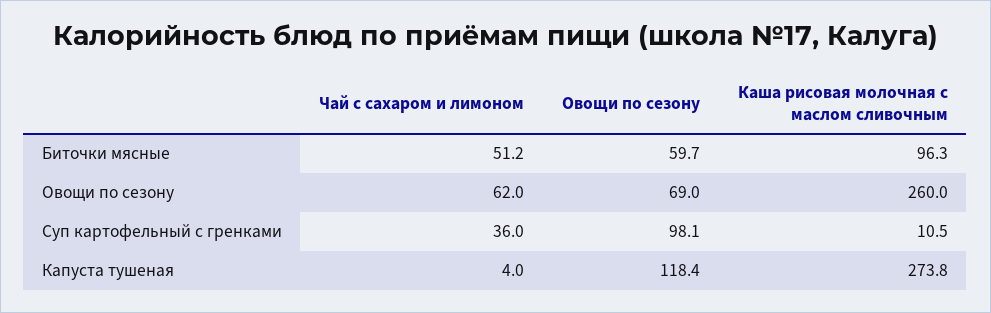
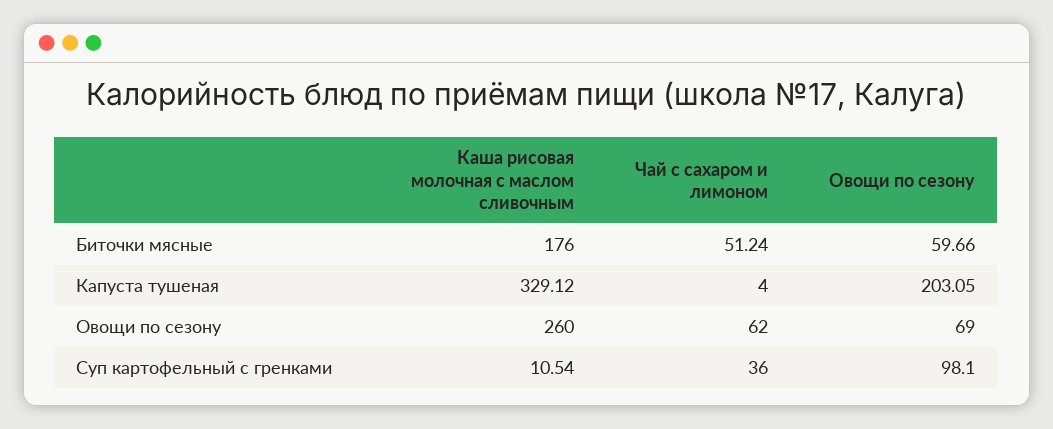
  {
    "Чай с сахаром и лимоном": {
      "Биточки мясные": 51.24,
      "Овощи по сезону": 62,
      "Суп картофельный с гренками": 36,
      "Капуста тушеная": 4
    },
    "Овощи по сезону": {
      "Биточки мясные": 59.66,
      "Овощи по сезону": 69,
      "Суп картофельный с гренками": 98.1,
-     "Капуста тушеная": 118.4
+     "Капуста тушеная": 203.05
    },
    "Каша рисовая молочная с маслом сливочным": {
-     "Биточки мясные": 96.3,
+     "Биточки мясные": 176,
      "Овощи по сезону": 260,
      "Суп картофельный с гренками": 10.54,
-     "Капуста тушеная": 273.8
+     "Капуста тушеная": 329.12
    }
  }

